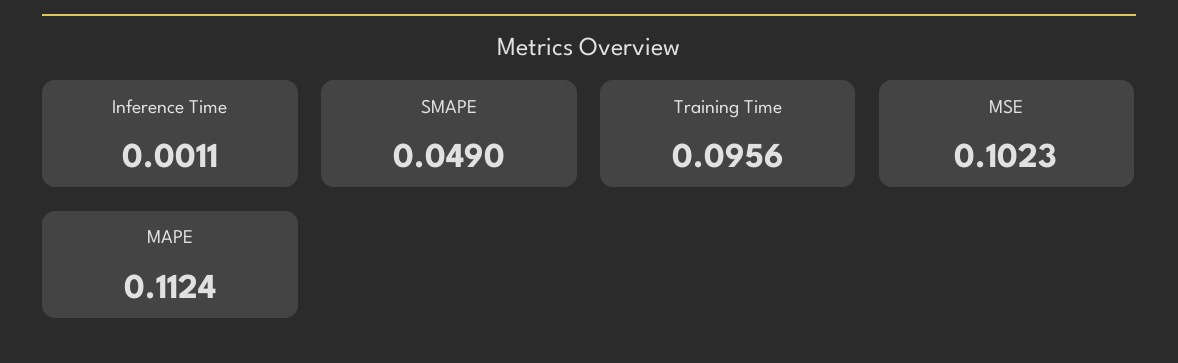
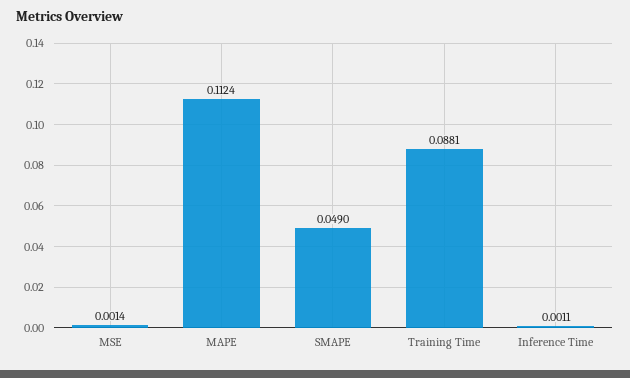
  {
    "Inference Time": 0.0011,
    "SMAPE": 0.049,
-   "Training Time": 0.0956,
+   "Training Time": 0.0881,
-   "MSE": 0.1023,
+   "MSE": 0.0014,
    "MAPE": 0.1124
  }

